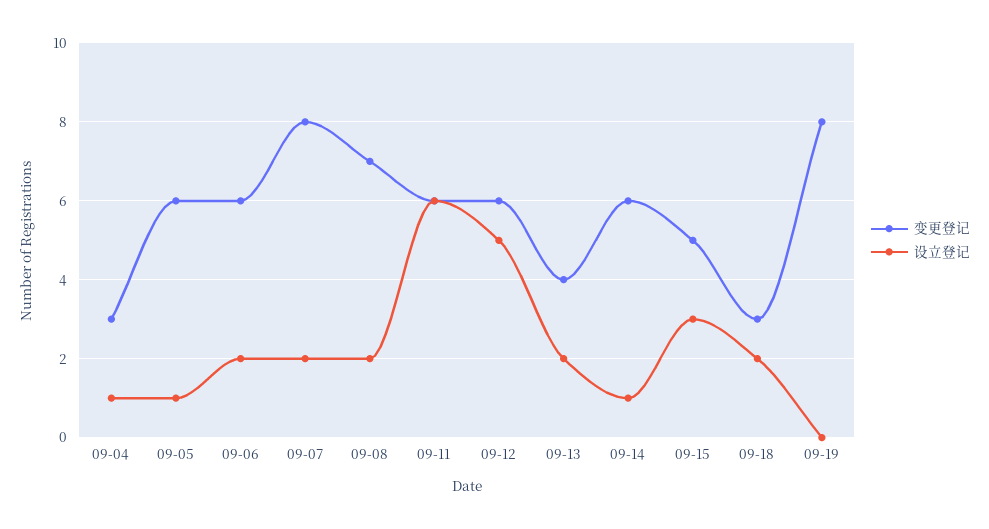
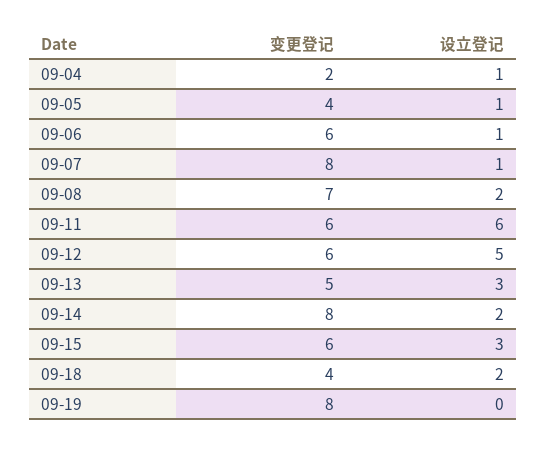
  {
    "变更登记": {
-     "09-04": 3,
+     "09-04": 2,
-     "09-05": 6,
+     "09-05": 4,
      "09-06": 6,
      "09-07": 8,
      "09-08": 7,
      "09-11": 6,
      "09-12": 6,
-     "09-13": 4,
+     "09-13": 5,
-     "09-14": 6,
+     "09-14": 8,
-     "09-15": 5,
+     "09-15": 6,
-     "09-18": 3,
+     "09-18": 4,
      "09-19": 8
    },
    "设立登记": {
      "09-04": 1,
      "09-05": 1,
-     "09-06": 2,
+     "09-06": 1,
-     "09-07": 2,
+     "09-07": 1,
      "09-08": 2,
      "09-11": 6,
      "09-12": 5,
-     "09-13": 2,
+     "09-13": 3,
-     "09-14": 1,
+     "09-14": 2,
      "09-15": 3,
      "09-18": 2,
      "09-19": 0
    }
  }

